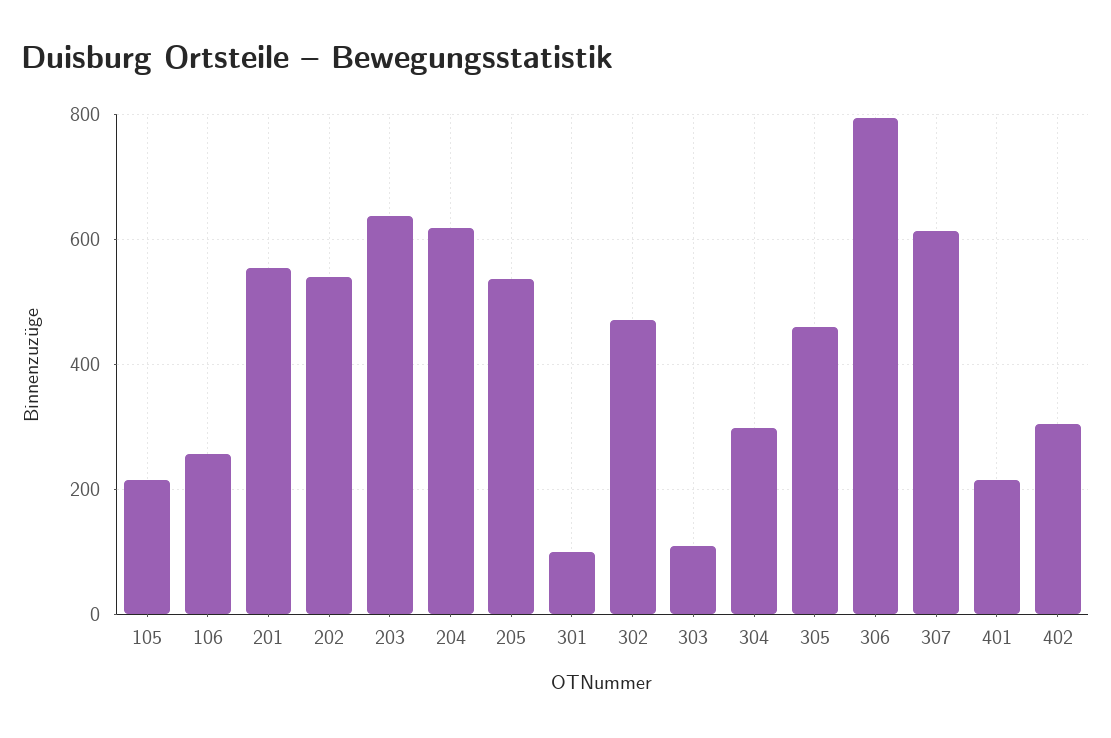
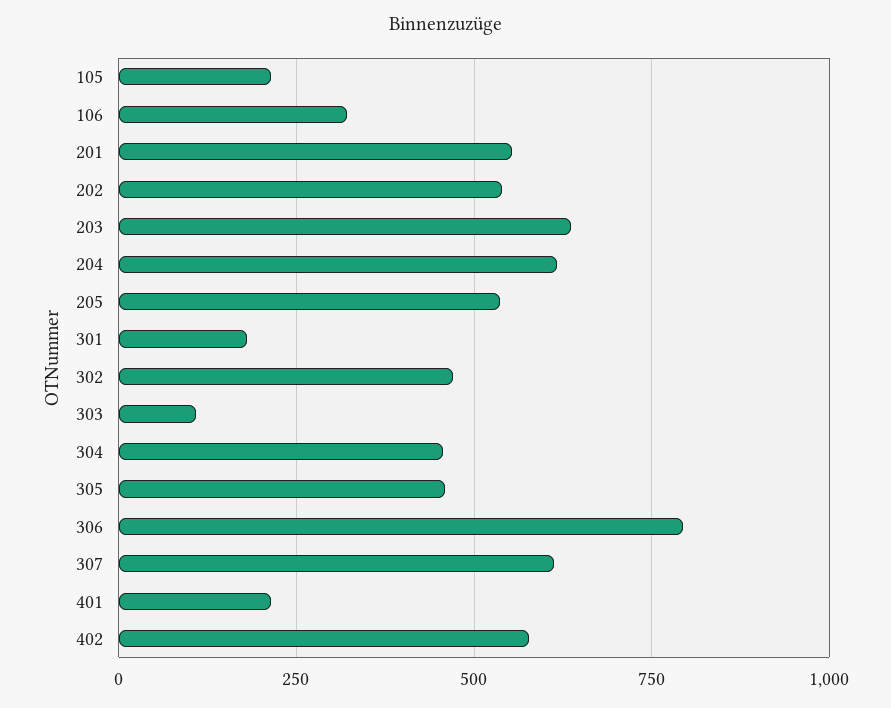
  {
    "105": 220,
-   "106": 260,
+   "106": 325,
    "201": 560,
    "202": 540,
    "203": 640,
    "204": 620,
    "205": 540,
-   "301": 100,
+   "301": 175,
    "302": 480,
    "303": 100,
-   "304": 300,
+   "304": 450,
    "305": 460,
    "306": 800,
    "307": 620,
    "401": 220,
-   "402": 300
+   "402": 575
  }

